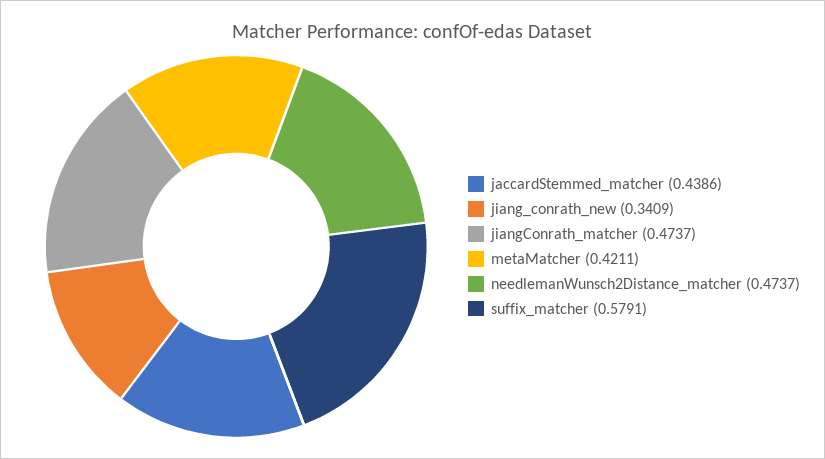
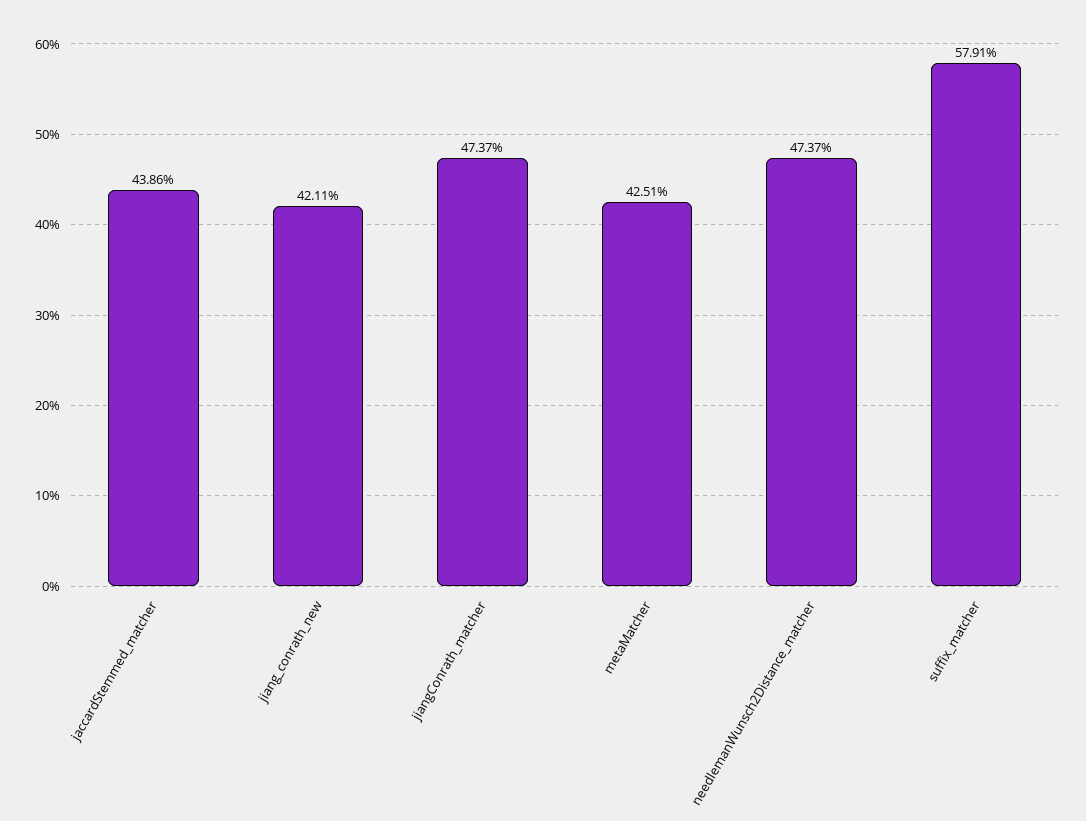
  {
    "jaccardStemmed_matcher": 0.4386,
-   "jiang_conrath_new": 0.3409,
+   "jiang_conrath_new": 0.4211,
    "jiangConrath_matcher": 0.4737,
-   "metaMatcher": 0.4211,
+   "metaMatcher": 0.4251,
    "needlemanWunsch2Distance_matcher": 0.4737,
    "suffix_matcher": 0.5791
  }

